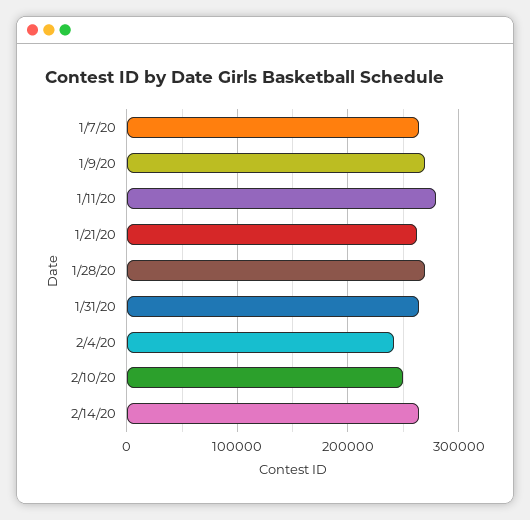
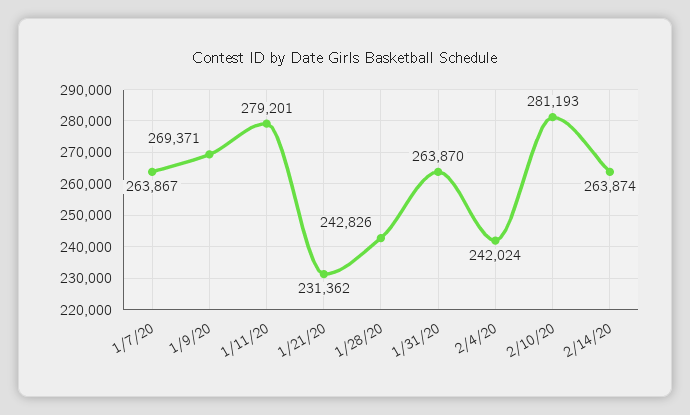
  {
    "1/7/20": 263867,
    "1/9/20": 269371,
    "1/11/20": 279201,
-   "1/21/20": 260000,
+   "1/21/20": 231362,
-   "1/28/20": 270000,
+   "1/28/20": 242826,
    "1/31/20": 263870,
    "2/4/20": 242024,
-   "2/10/20": 250000,
+   "2/10/20": 281193,
    "2/14/20": 263874
  }

